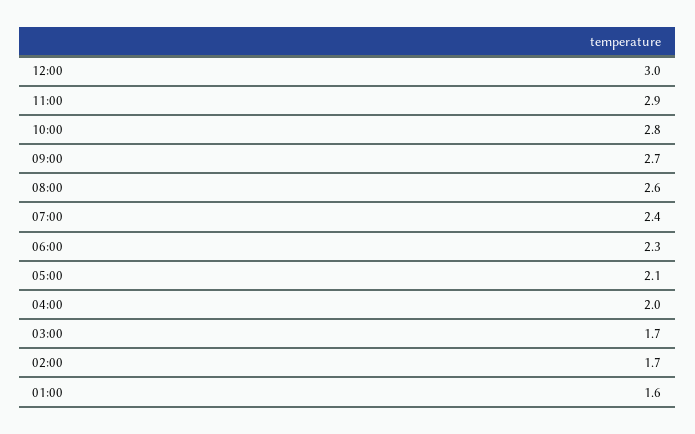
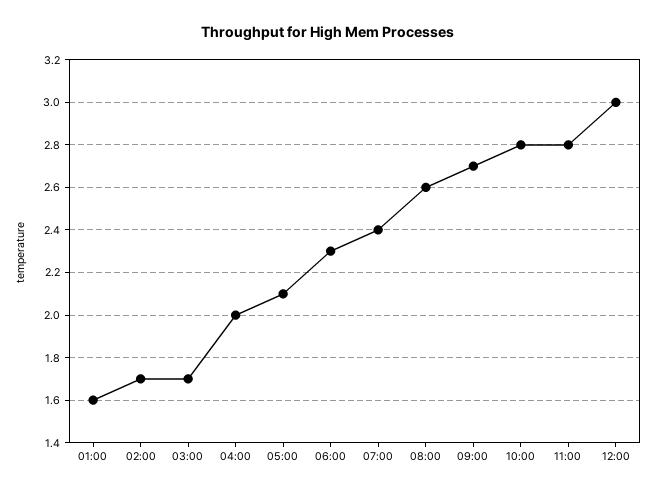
  {
    "12:00": 3,
-   "11:00": 2.9,
+   "11:00": 2.8,
    "10:00": 2.8,
    "09:00": 2.7,
    "08:00": 2.6,
    "07:00": 2.4,
    "06:00": 2.3,
    "05:00": 2.1,
    "04:00": 2,
    "03:00": 1.7,
    "02:00": 1.7,
    "01:00": 1.6
  }

